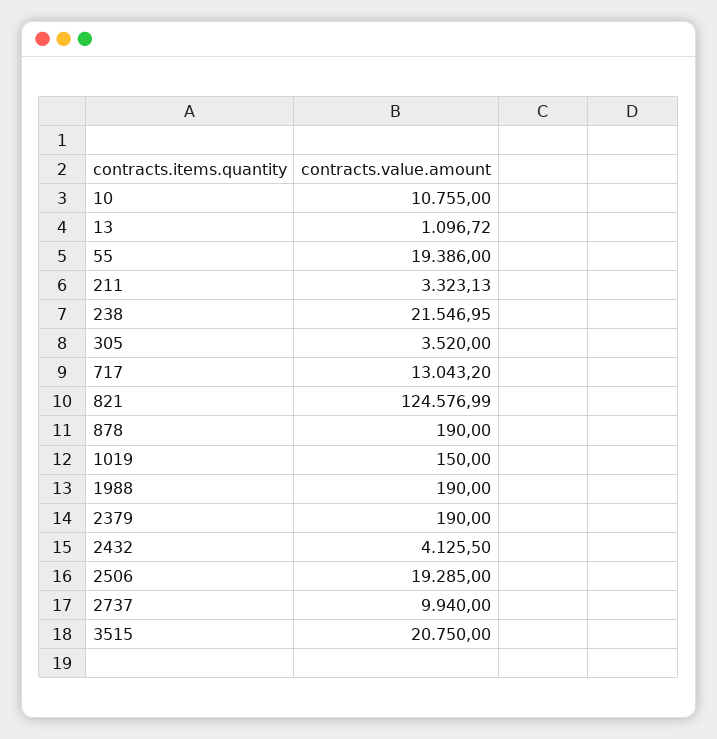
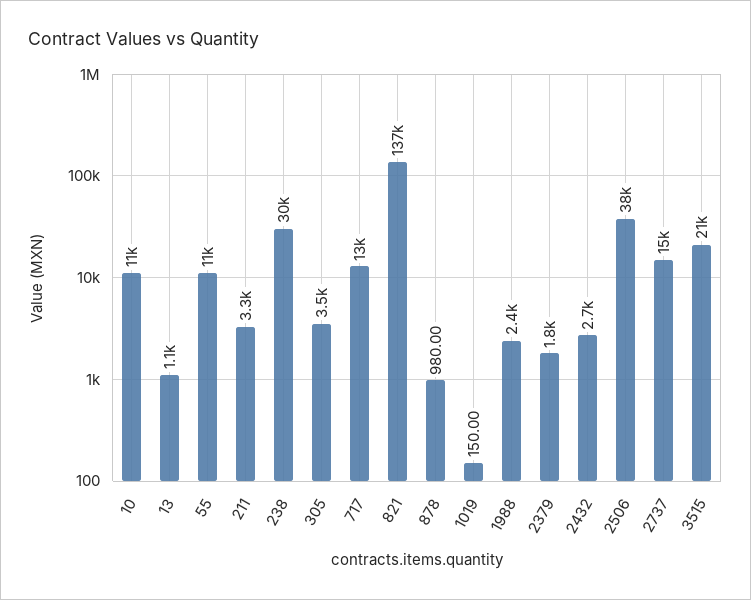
  {
    "10": 10755,
    "13": 1096.72,
-   "55": 19386,
+   "55": 11000,
    "211": 3323.13,
-   "238": 21546.95,
+   "238": 30000,
    "305": 3520,
    "717": 13043.2,
-   "821": 124576.99,
+   "821": 137000,
-   "878": 190,
+   "878": 980,
    "1019": 150,
-   "1988": 190,
+   "1988": 2400,
-   "2379": 190,
+   "2379": 1800,
-   "2432": 4125.5,
+   "2432": 2700,
-   "2506": 19285,
+   "2506": 38000,
-   "2737": 9940,
+   "2737": 15000,
    "3515": 20750
  }

